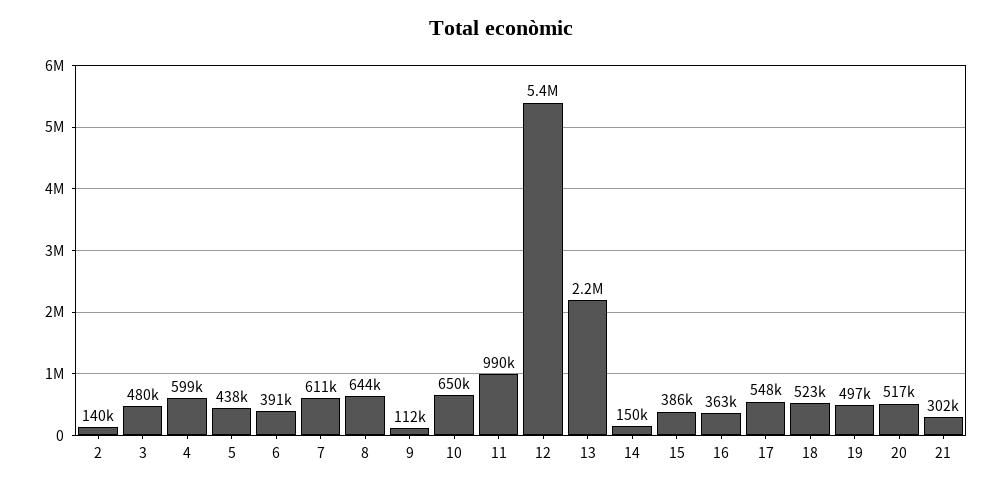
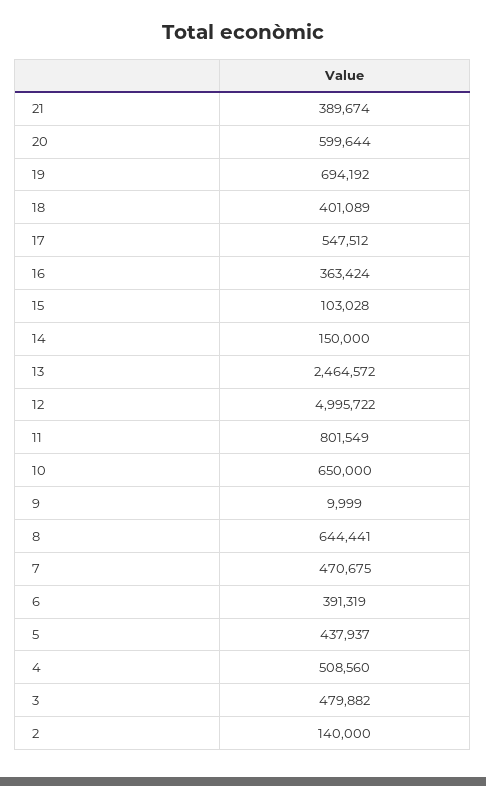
  {
    "2": 140000,
    "3": 479882,
-   "4": 599000,
+   "4": 508560,
    "5": 437937,
    "6": 391319,
-   "7": 611000,
+   "7": 470675,
    "8": 644441,
-   "9": 112000,
+   "9": 9999,
    "10": 650000,
-   "11": 990000,
+   "11": 801549,
-   "12": 5400000,
+   "12": 4995722,
-   "13": 2200000,
+   "13": 2464572,
    "14": 150000,
-   "15": 386000,
+   "15": 103028,
    "16": 363424,
    "17": 547512,
-   "18": 523000,
+   "18": 401089,
-   "19": 497000,
+   "19": 694192,
-   "20": 517000,
+   "20": 599644,
-   "21": 302000
+   "21": 389674
  }

